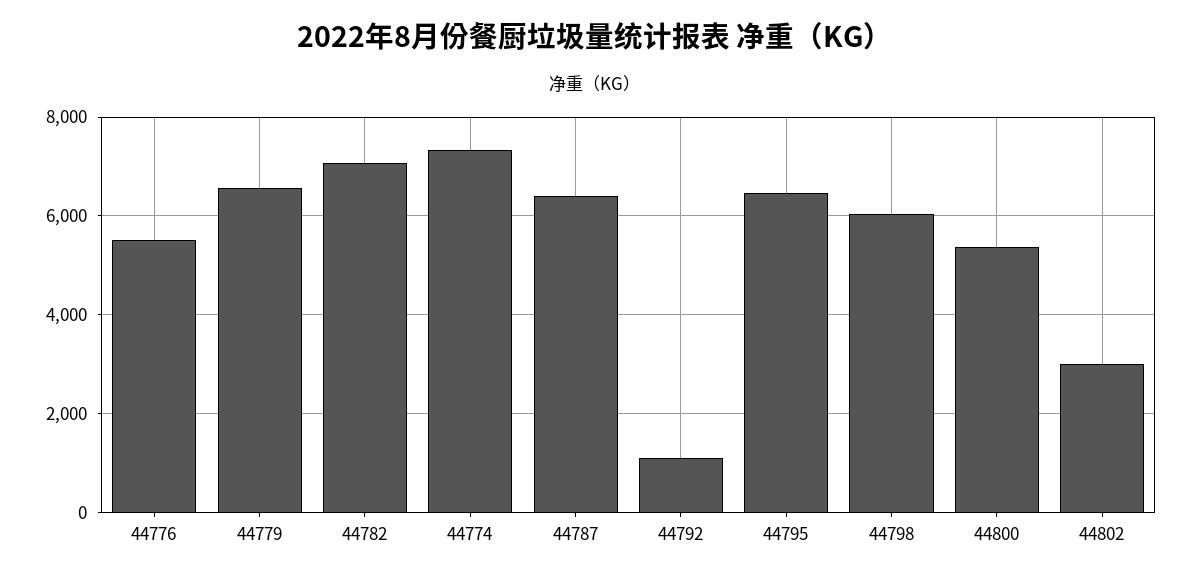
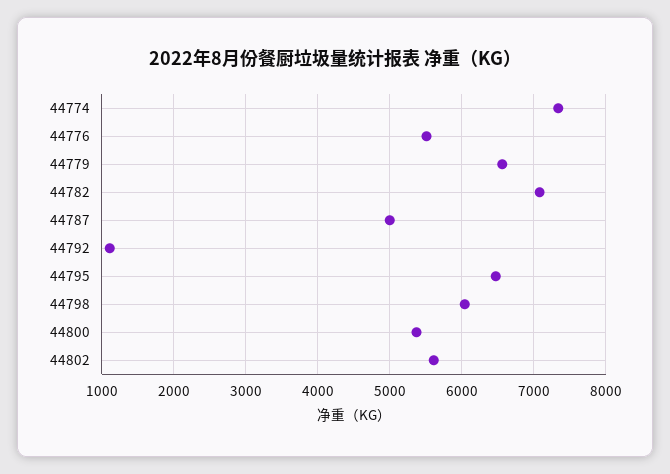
  {
    "44776": 5500,
    "44779": 6600,
    "44782": 7100,
    "44774": 7300,
-   "44787": 6400,
+   "44787": 5000,
    "44792": 1100,
    "44795": 6500,
    "44798": 6000,
    "44800": 5400,
-   "44802": 3000
+   "44802": 5600
  }

